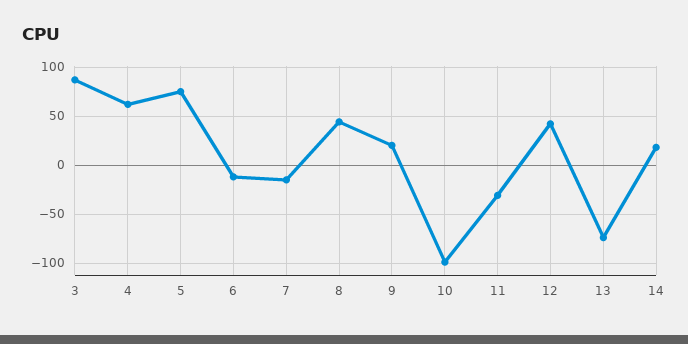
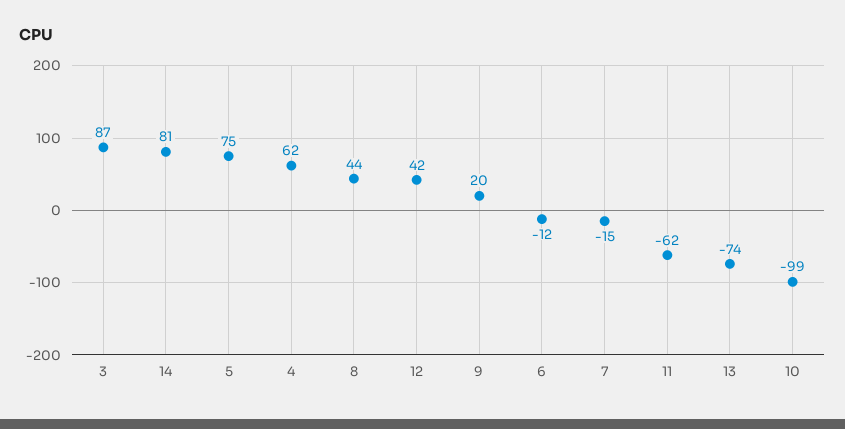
  {
    "3": 87,
    "4": 62,
    "5": 75,
    "6": -12,
    "7": -15,
    "8": 44,
    "9": 20,
    "10": -99,
-   "11": -30,
+   "11": -62,
    "12": 42,
    "13": -74,
-   "14": 20
+   "14": 81
  }

